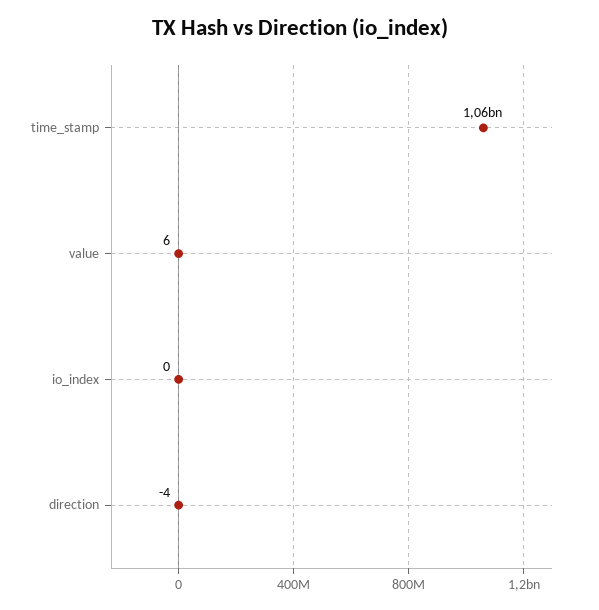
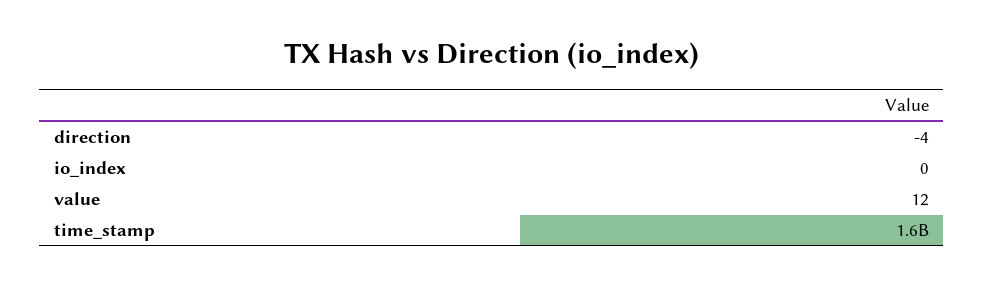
  {
-   "time_stamp": 1060000000,
+   "time_stamp": 1600000000,
-   "value": 6,
+   "value": 12,
    "io_index": 0,
    "direction": -4
  }

